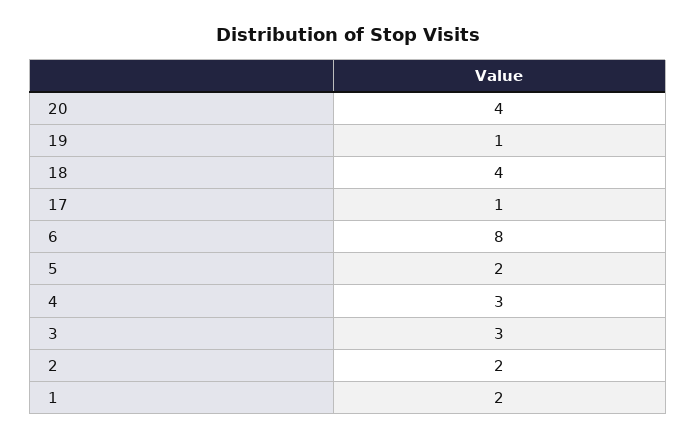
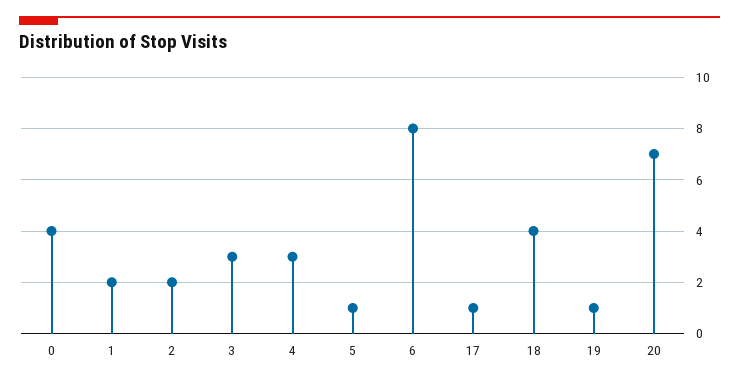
  {
-   "20": 4,
+   "20": 7,
    "19": 1,
    "18": 4,
    "17": 1,
    "6": 8,
-   "5": 2,
+   "5": 1,
    "4": 3,
    "3": 3,
    "2": 2,
-   "1": 2
+   "1": 2,
+   "0": 4
  }

